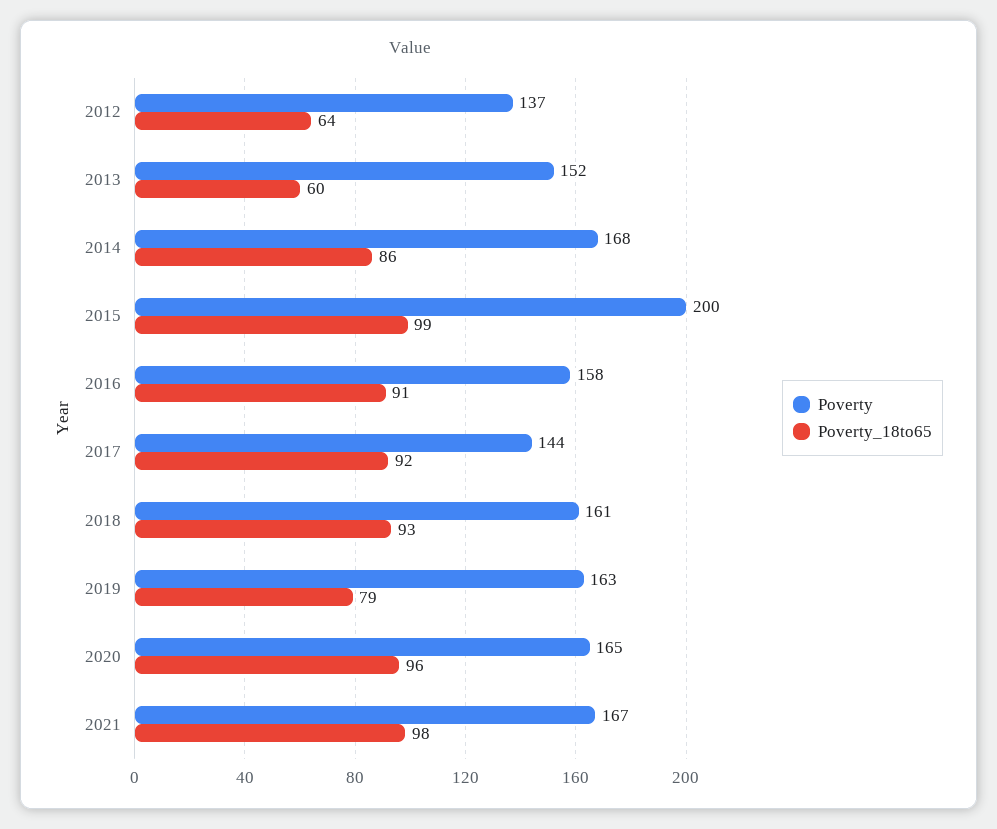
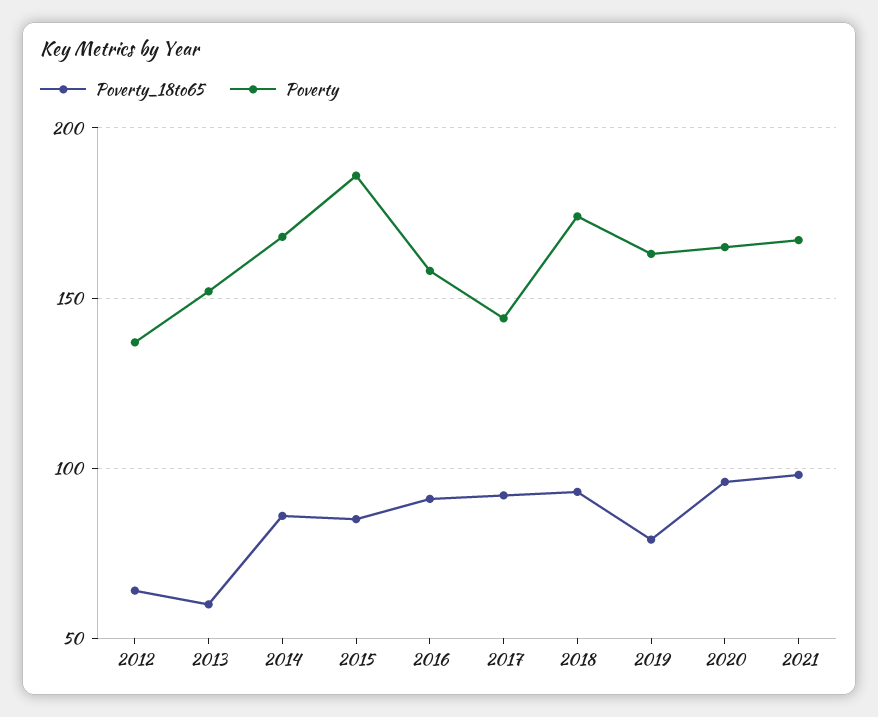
  {
    "Poverty": {
      "2012": 137,
      "2013": 152,
      "2014": 168,
-     "2015": 200,
+     "2015": 185,
      "2016": 158,
      "2017": 144,
-     "2018": 161,
+     "2018": 175,
      "2019": 163,
      "2020": 165,
      "2021": 167
    },
    "Poverty_18to65": {
      "2012": 64,
      "2013": 60,
      "2014": 86,
-     "2015": 99,
+     "2015": 85,
      "2016": 91,
      "2017": 92,
      "2018": 93,
      "2019": 79,
      "2020": 96,
      "2021": 98
    }
  }

